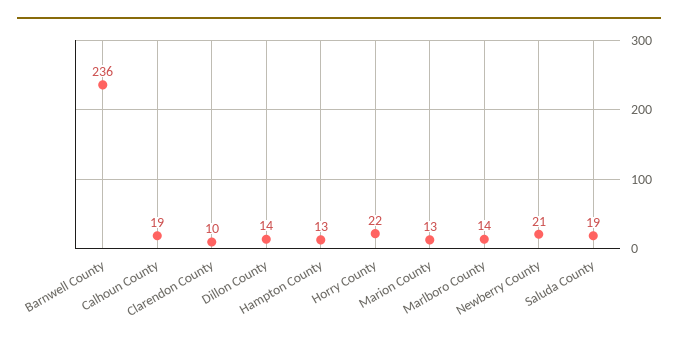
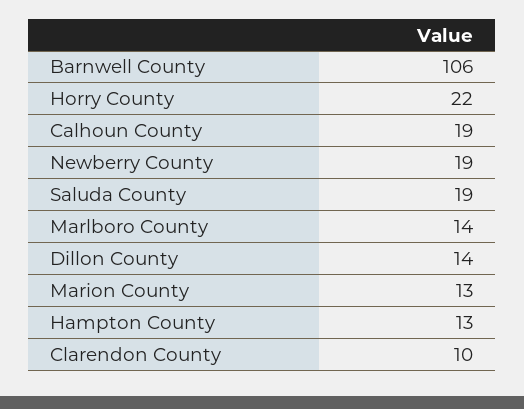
  {
-   "Barnwell County": 236,
+   "Barnwell County": 106,
    "Calhoun County": 19,
    "Clarendon County": 10,
    "Dillon County": 14,
    "Hampton County": 13,
    "Horry County": 22,
    "Marion County": 13,
    "Marlboro County": 14,
-   "Newberry County": 21,
+   "Newberry County": 19,
    "Saluda County": 19
  }

